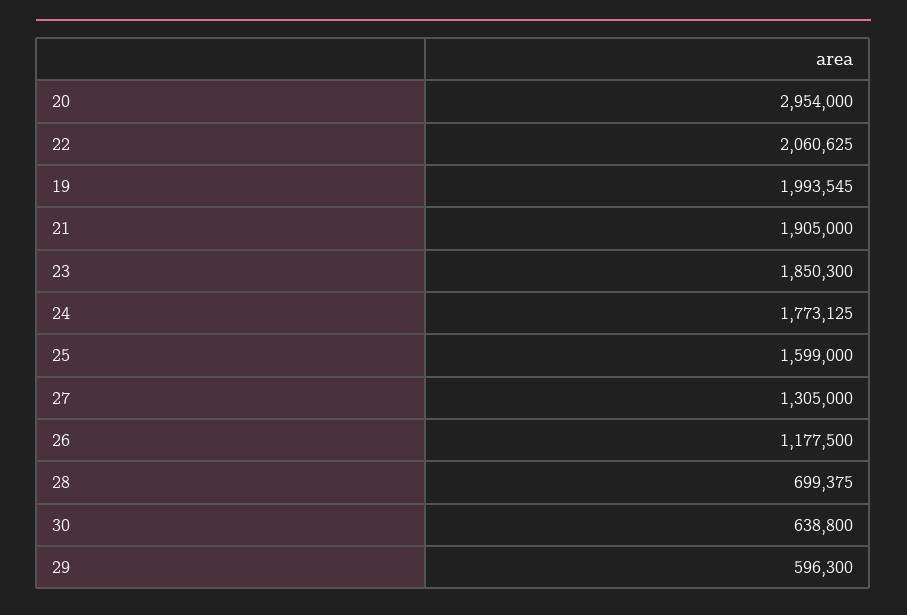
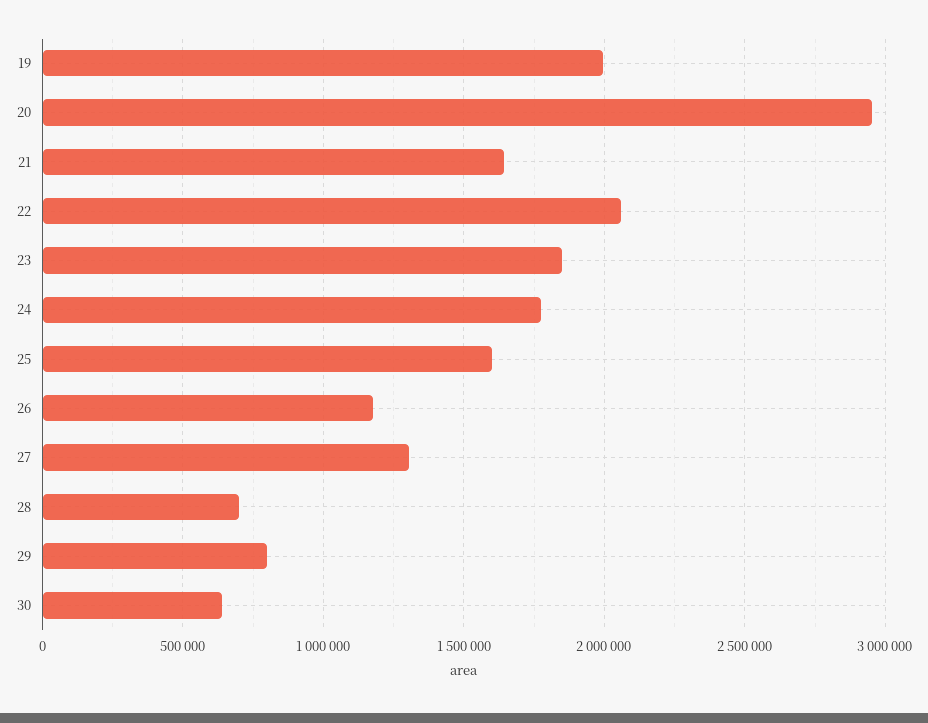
  {
    "20": 2954000,
    "22": 2060625,
    "19": 1993545,
-   "21": 1905000,
+   "21": 1650000,
    "23": 1850300,
    "24": 1773125,
    "25": 1599000,
    "27": 1305000,
    "26": 1177500,
    "28": 699375,
    "30": 638800,
-   "29": 596300
+   "29": 800000
  }

